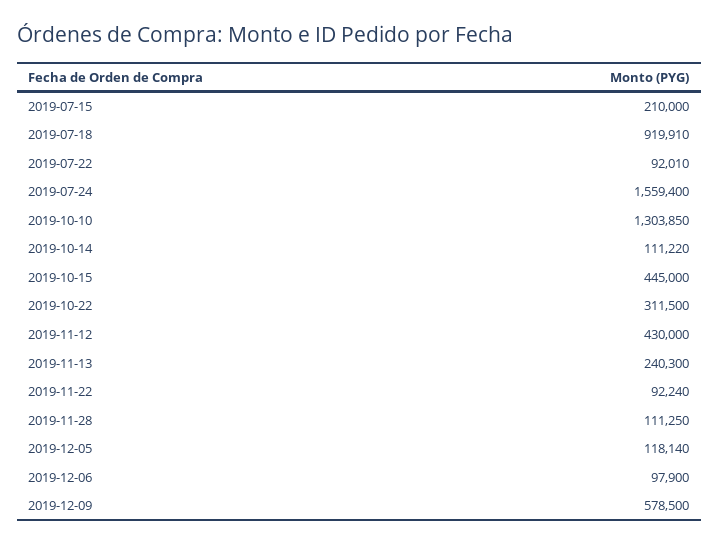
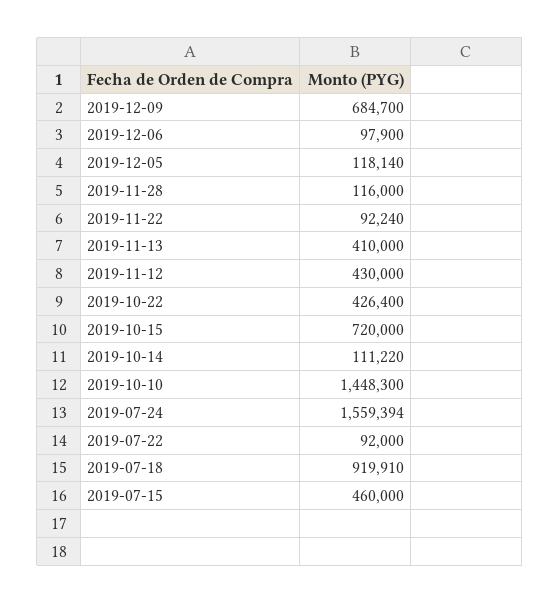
  {
-   "2019-07-15": 210000,
+   "2019-07-15": 460000,
    "2019-07-18": 919910,
-   "2019-07-22": 92010,
+   "2019-07-22": 92000,
-   "2019-07-24": 1559400,
+   "2019-07-24": 1559394,
-   "2019-10-10": 1303850,
+   "2019-10-10": 1448300,
    "2019-10-14": 111220,
-   "2019-10-15": 445000,
+   "2019-10-15": 720000,
-   "2019-10-22": 311500,
+   "2019-10-22": 426400,
    "2019-11-12": 430000,
-   "2019-11-13": 240300,
+   "2019-11-13": 410000,
    "2019-11-22": 92240,
-   "2019-11-28": 111250,
+   "2019-11-28": 116000,
    "2019-12-05": 118140,
    "2019-12-06": 97900,
-   "2019-12-09": 578500
+   "2019-12-09": 684700
  }

